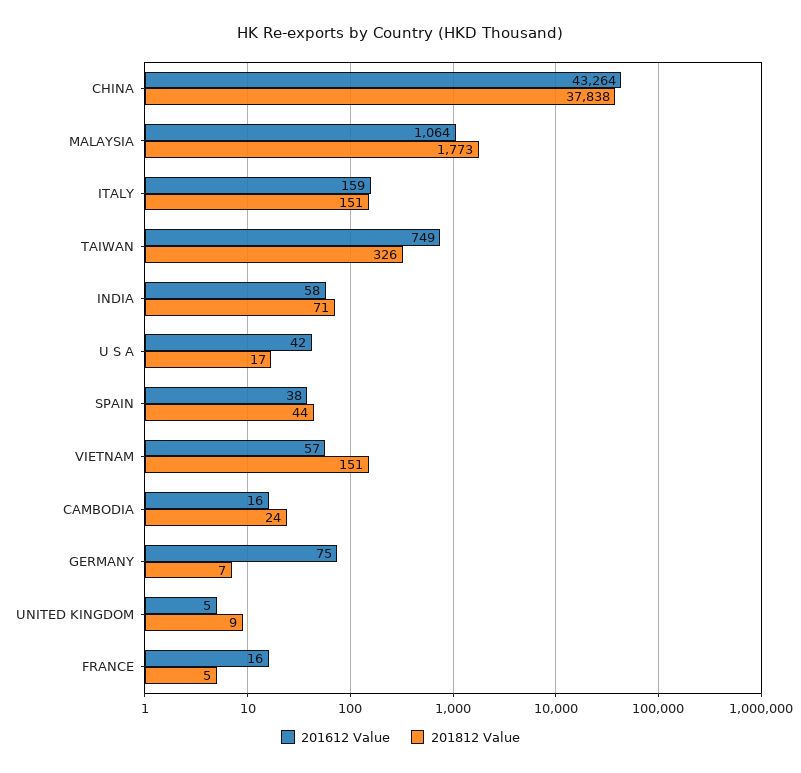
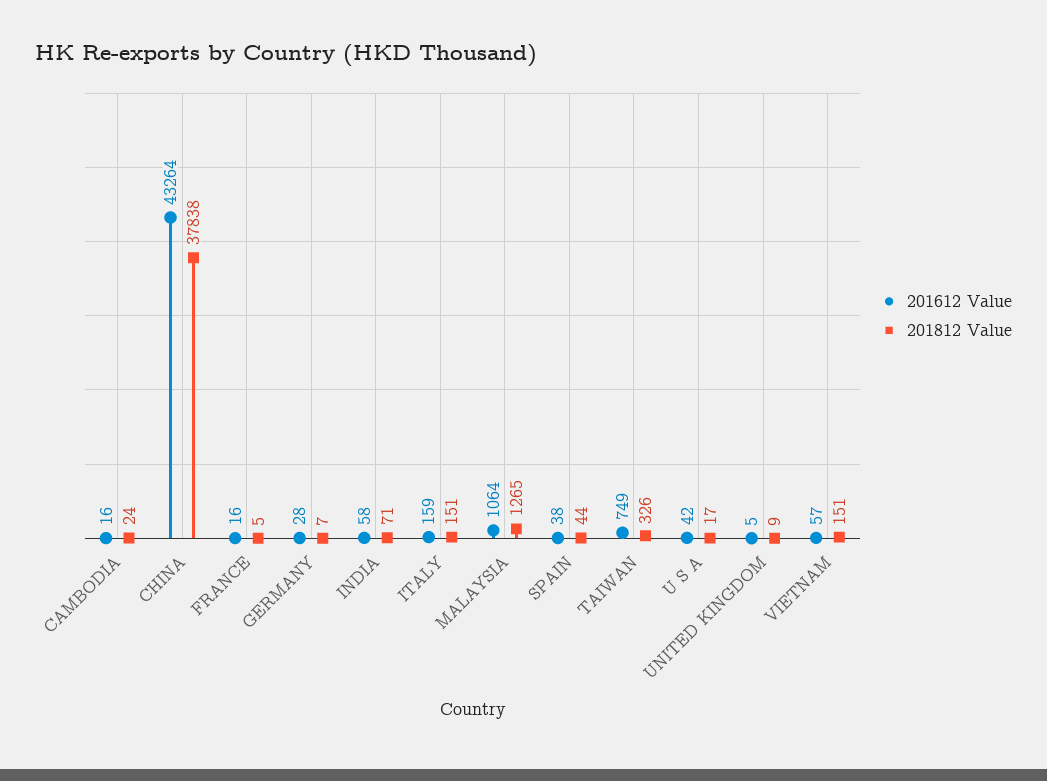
  {
    "201612 Value": {
      "CHINA": 43264,
      "MALAYSIA": 1064,
      "ITALY": 159,
      "TAIWAN": 749,
      "INDIA": 58,
      "U S A": 42,
      "SPAIN": 38,
      "VIETNAM": 57,
      "CAMBODIA": 16,
-     "GERMANY": 75,
+     "GERMANY": 28,
      "UNITED KINGDOM": 5,
      "FRANCE": 16
    },
    "201812 Value": {
      "CHINA": 37838,
-     "MALAYSIA": 1773,
+     "MALAYSIA": 1265,
      "ITALY": 151,
      "TAIWAN": 326,
      "INDIA": 71,
      "U S A": 17,
      "SPAIN": 44,
      "VIETNAM": 151,
      "CAMBODIA": 24,
      "GERMANY": 7,
      "UNITED KINGDOM": 9,
      "FRANCE": 5
    }
  }

